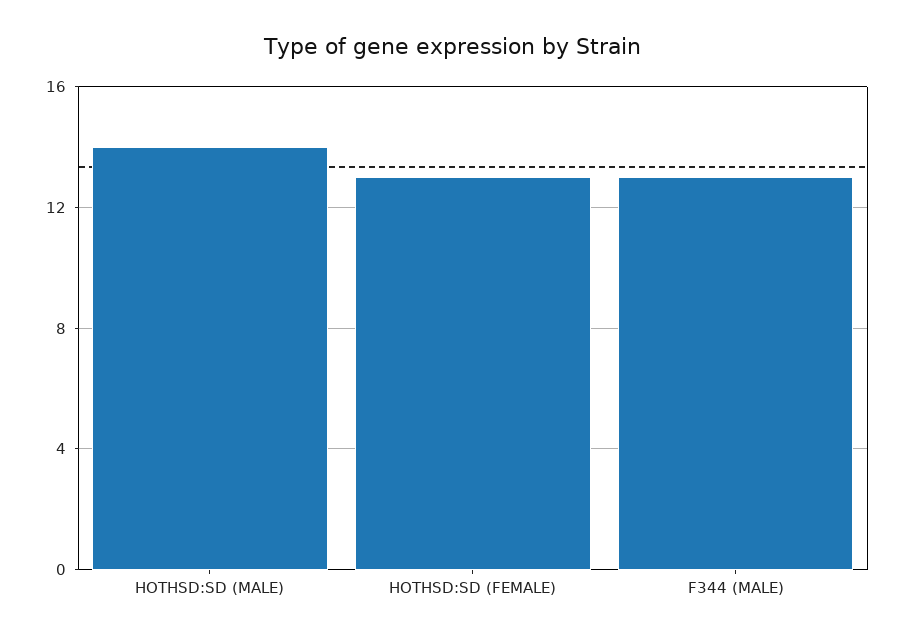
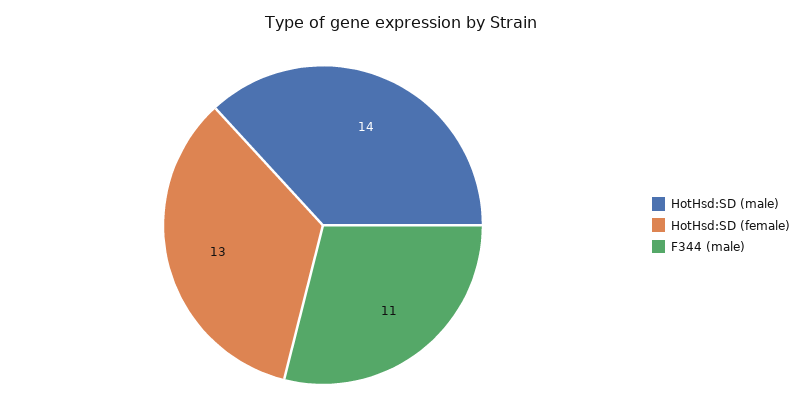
  {
    "HOTHSD:SD (MALE)": 14,
    "HOTHSD:SD (FEMALE)": 13,
-   "F344 (MALE)": 13
+   "F344 (MALE)": 11
  }

